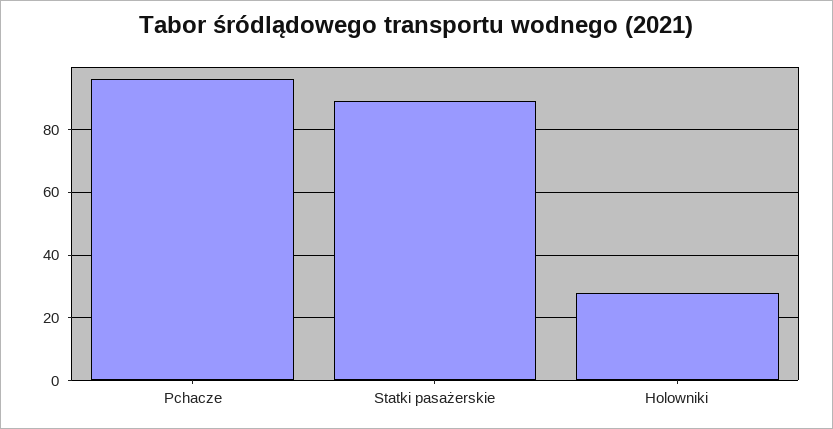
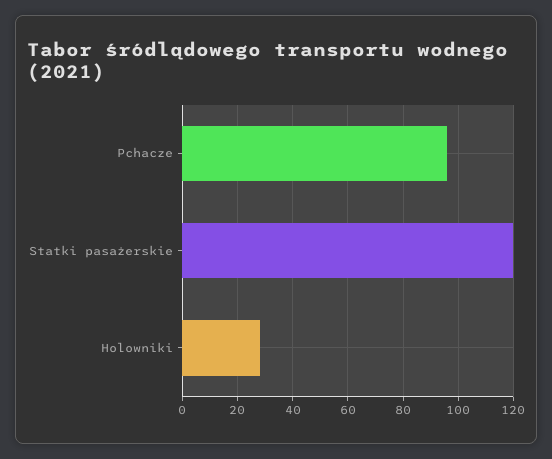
  {
    "Pchacze": 95,
-   "Statki pasażerskie": 90,
+   "Statki pasażerskie": 120,
    "Holowniki": 30
  }

